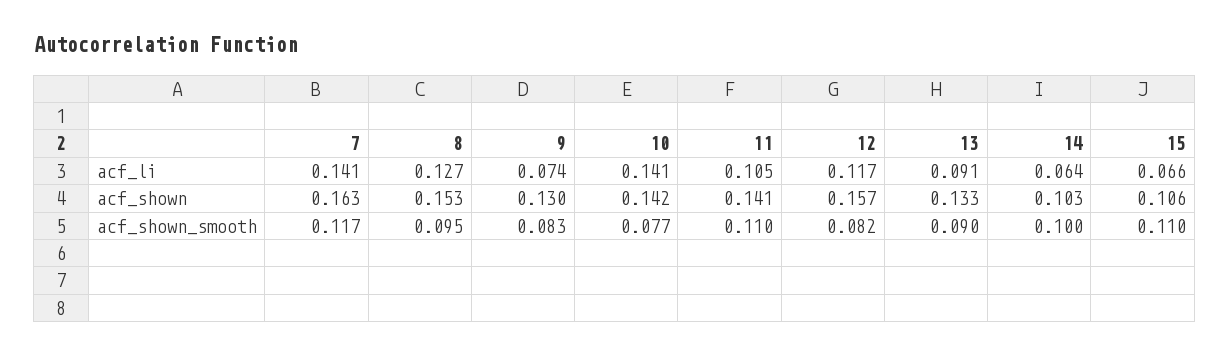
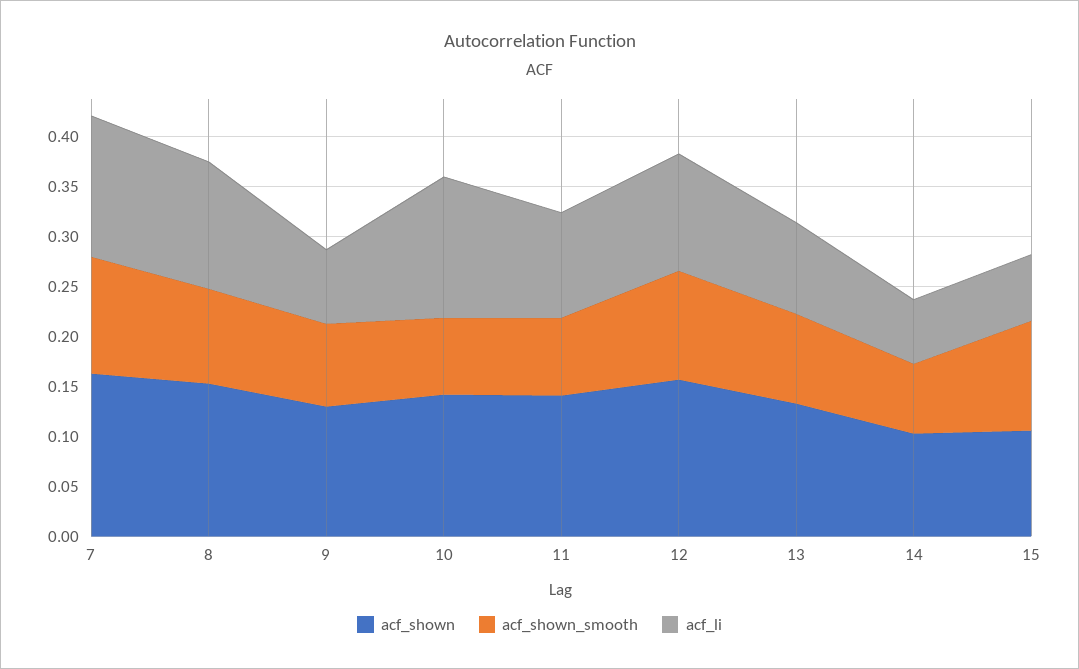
  {
    "acf_li": {
      "7": 0.141,
      "8": 0.127,
      "9": 0.074,
      "10": 0.141,
      "11": 0.105,
      "12": 0.117,
      "13": 0.091,
      "14": 0.064,
      "15": 0.066
    },
    "acf_shown": {
      "7": 0.163,
      "8": 0.153,
      "9": 0.13,
      "10": 0.142,
      "11": 0.141,
      "12": 0.157,
      "13": 0.133,
      "14": 0.103,
      "15": 0.106
    },
    "acf_shown_smooth": {
      "7": 0.117,
      "8": 0.095,
      "9": 0.083,
      "10": 0.077,
-     "11": 0.11,
+     "11": 0.08,
-     "12": 0.082,
+     "12": 0.11,
      "13": 0.09,
-     "14": 0.1,
+     "14": 0.07,
      "15": 0.11
    }
  }

